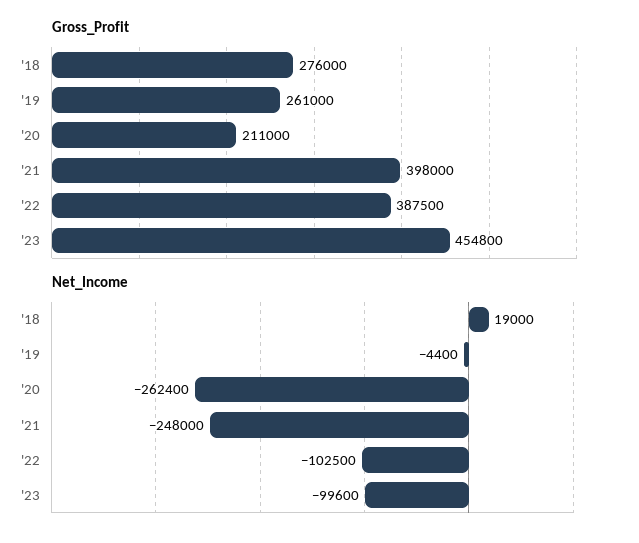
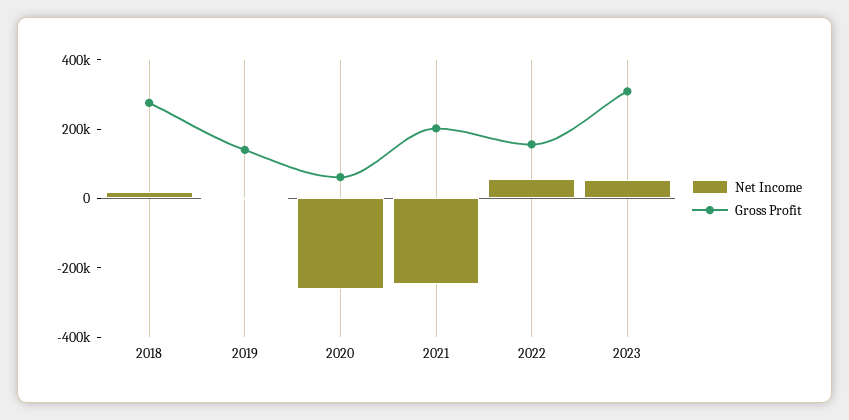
  {
    "Gross_Profit": {
      "'18": 276000,
-     "'19": 261000,
+     "'19": 150000,
-     "'20": 211000,
+     "'20": 50000,
-     "'21": 398000,
+     "'21": 200000,
-     "'22": 387500,
+     "'22": 150000,
-     "'23": 454800
+     "'23": 300000
    },
    "Net_Income": {
      "'18": 19000,
      "'19": -4400,
      "'20": -262400,
      "'21": -248000,
-     "'22": -102500,
+     "'22": 50000,
-     "'23": -99600
+     "'23": 50000
    }
  }

